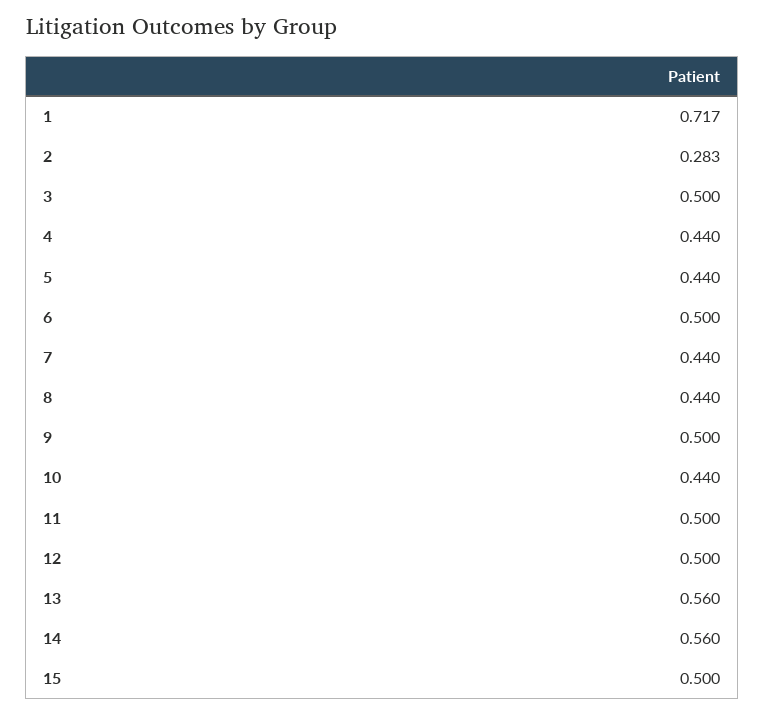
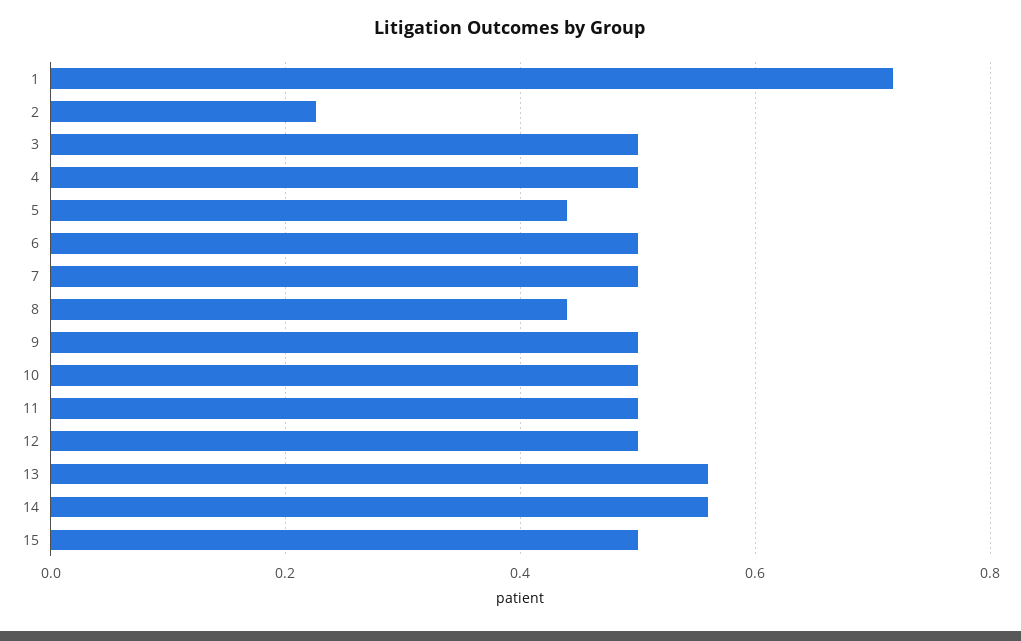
  {
    "1": 0.717,
-   "2": 0.283,
+   "2": 0.22,
    "3": 0.5,
-   "4": 0.44,
+   "4": 0.5,
    "5": 0.44,
    "6": 0.5,
-   "7": 0.44,
+   "7": 0.5,
    "8": 0.44,
    "9": 0.5,
-   "10": 0.44,
+   "10": 0.5,
    "11": 0.5,
    "12": 0.5,
    "13": 0.56,
    "14": 0.56,
    "15": 0.5
  }

